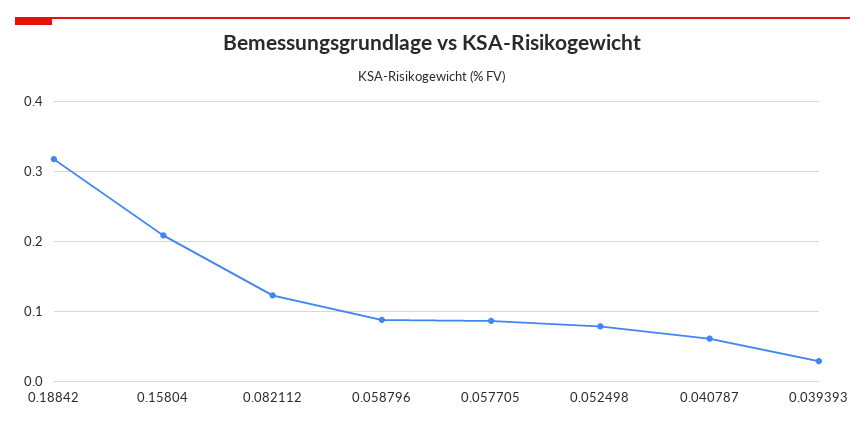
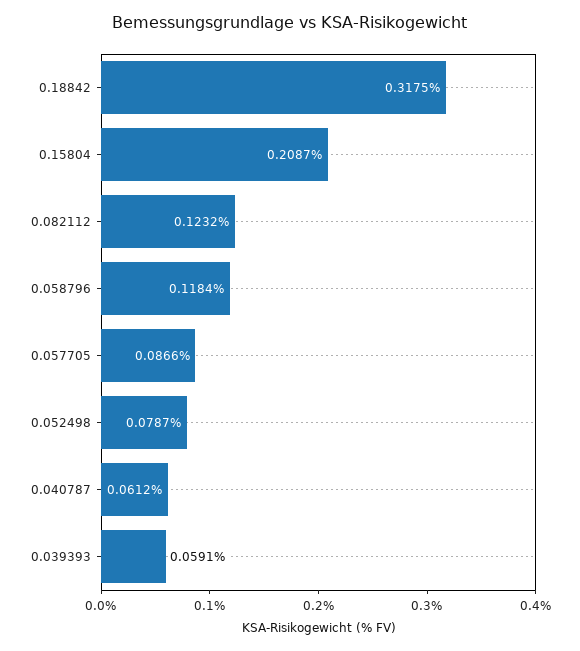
  {
    "0.18842": 0.3175,
    "0.15804": 0.2087,
    "0.082112": 0.1232,
-   "0.058796": 0.09,
+   "0.058796": 0.1184,
    "0.057705": 0.0866,
    "0.052498": 0.0787,
    "0.040787": 0.0612,
-   "0.039393": 0.03
+   "0.039393": 0.0591
  }

